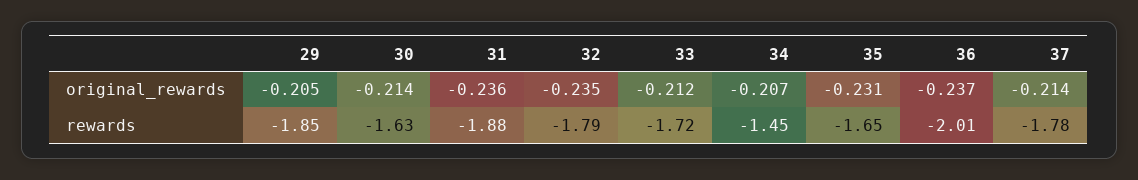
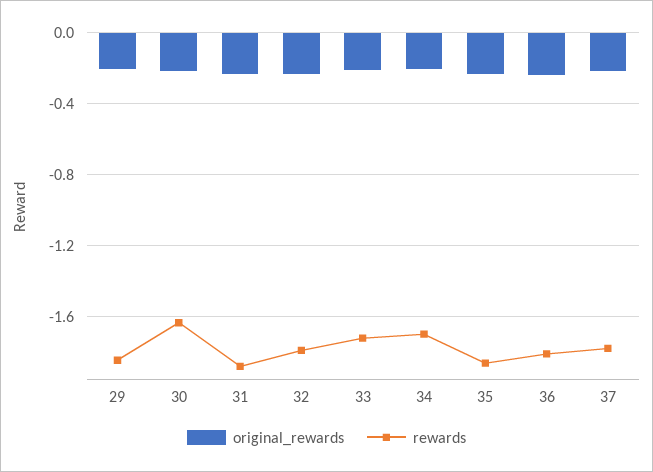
  {
    "original_rewards": {
      "29": -0.205,
      "30": -0.214,
      "31": -0.236,
      "32": -0.235,
      "33": -0.212,
      "34": -0.207,
      "35": -0.231,
      "36": -0.237,
      "37": -0.214
    },
    "rewards": {
      "29": -1.85,
      "30": -1.63,
      "31": -1.88,
      "32": -1.79,
      "33": -1.72,
-     "34": -1.45,
+     "34": -1.7,
-     "35": -1.65,
+     "35": -1.85,
-     "36": -2.01,
+     "36": -1.8,
      "37": -1.78
    }
  }

